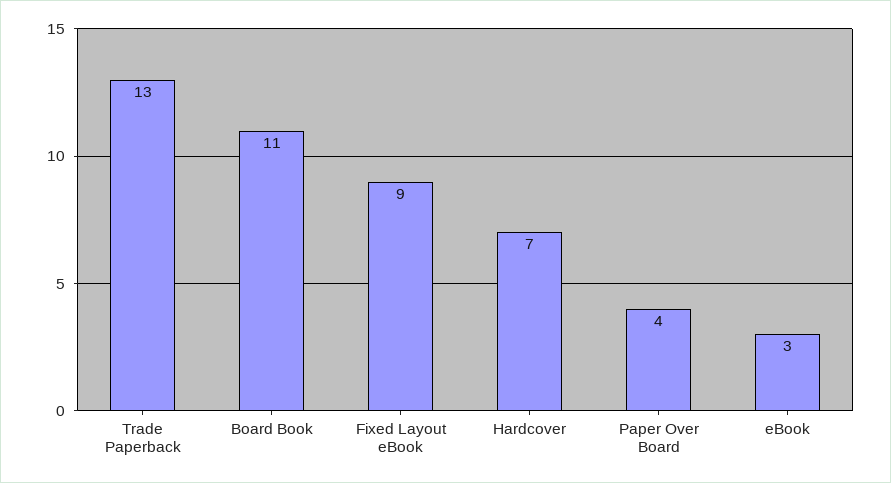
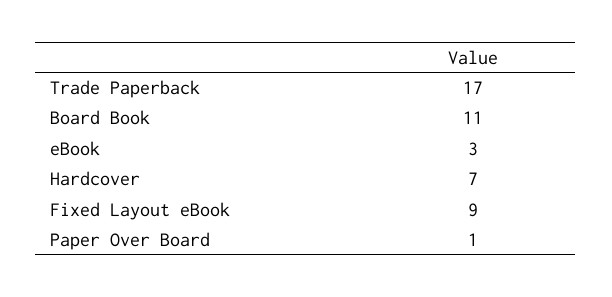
  {
-   "Trade Paperback": 13,
+   "Trade Paperback": 17,
    "Board Book": 11,
    "Fixed Layout eBook": 9,
    "Hardcover": 7,
-   "Paper Over Board": 4,
+   "Paper Over Board": 1,
    "eBook": 3
  }

